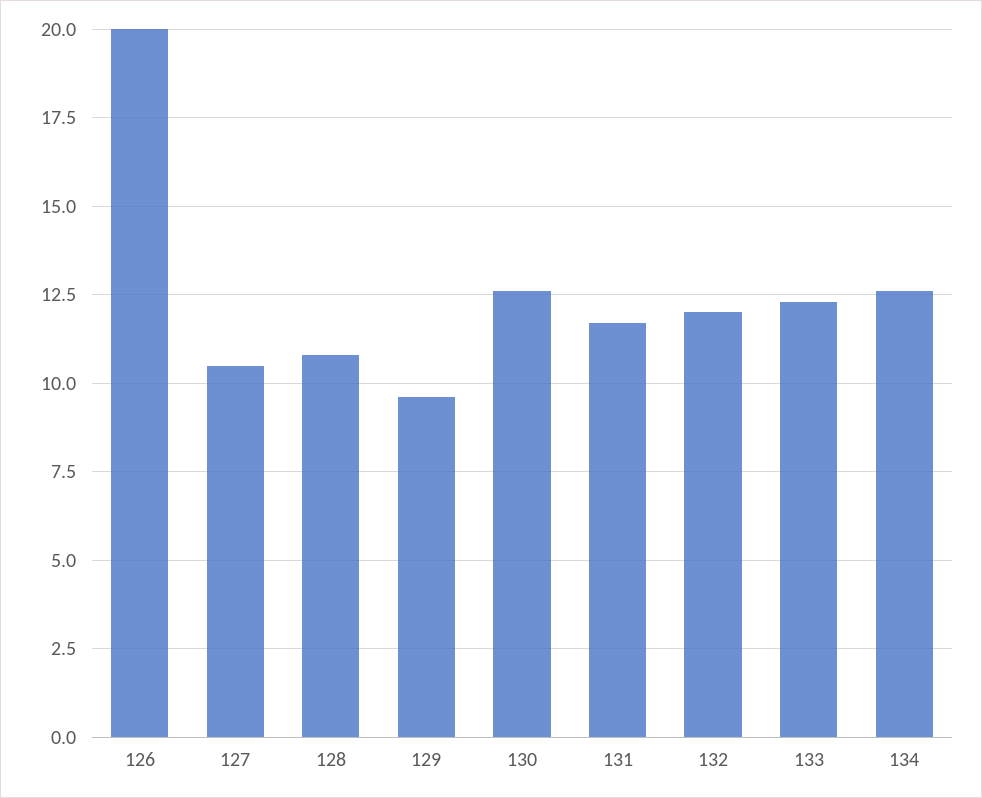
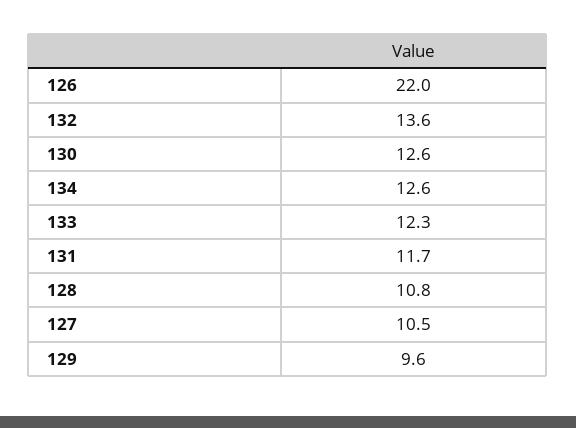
  {
-   "126": 20,
+   "126": 22,
    "127": 10.5,
    "128": 10.8,
    "129": 9.6,
    "130": 12.6,
    "131": 11.7,
-   "132": 12,
+   "132": 13.6,
    "133": 12.3,
    "134": 12.6
  }

